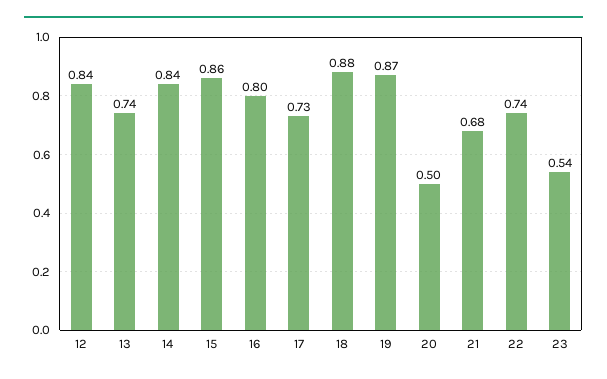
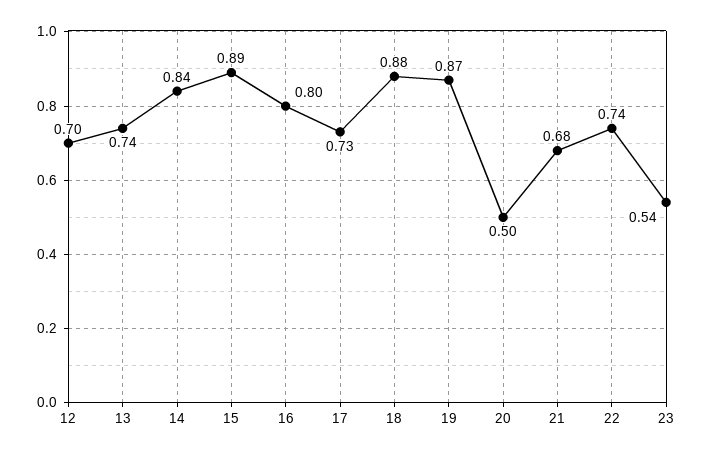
  {
-   "12": 0.84,
+   "12": 0.7,
    "13": 0.74,
    "14": 0.84,
-   "15": 0.86,
+   "15": 0.89,
    "16": 0.8,
    "17": 0.73,
    "18": 0.88,
    "19": 0.87,
    "20": 0.5,
    "21": 0.68,
    "22": 0.74,
    "23": 0.54
  }

